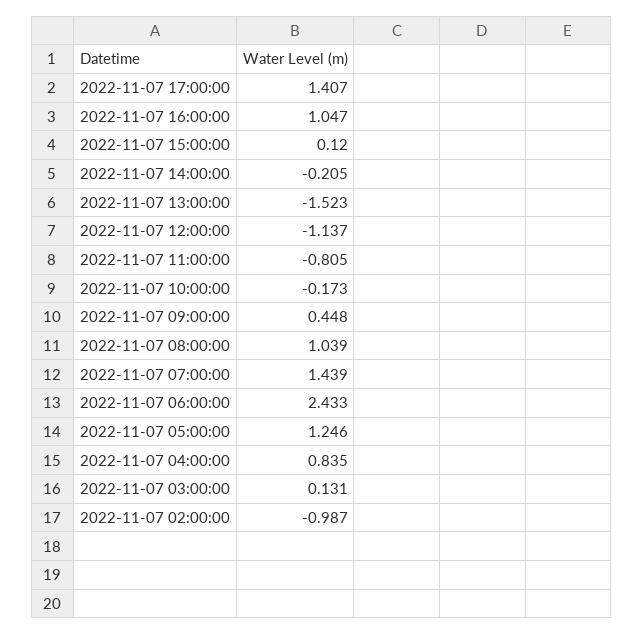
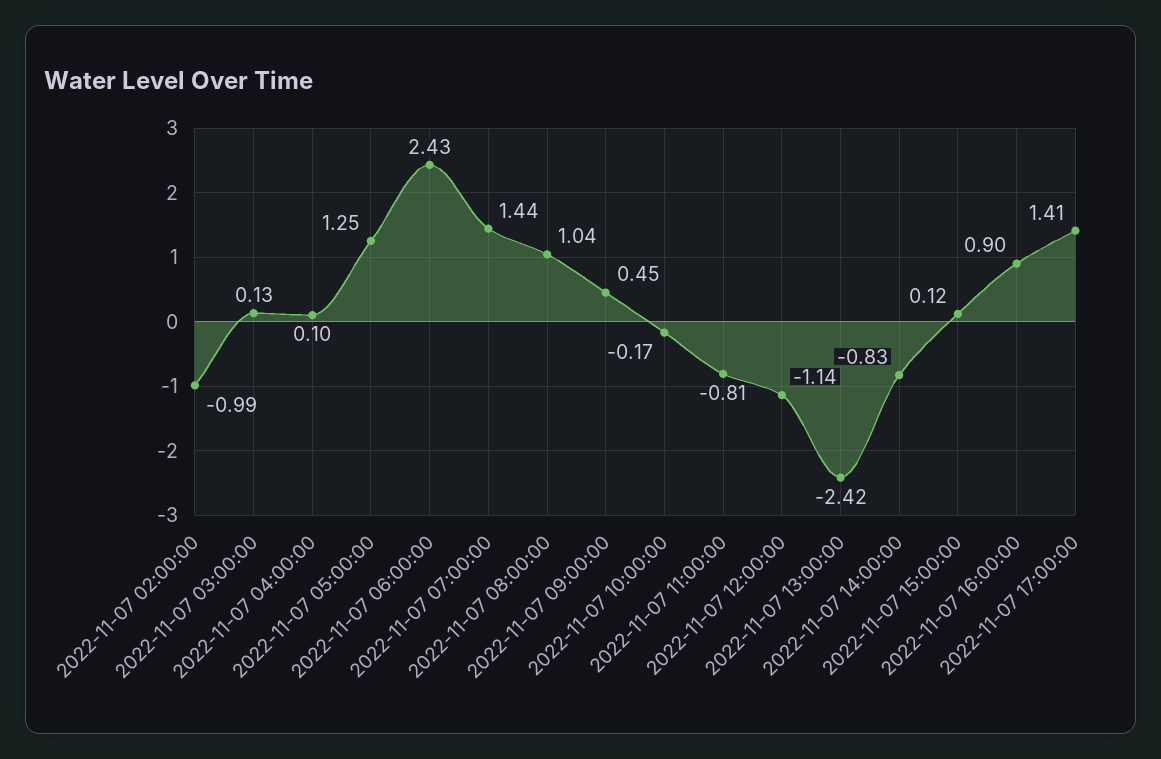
  {
    "2022-11-07 17:00:00": 1.407,
-   "2022-11-07 16:00:00": 1.047,
+   "2022-11-07 16:00:00": 0.9,
    "2022-11-07 15:00:00": 0.12,
-   "2022-11-07 14:00:00": -0.205,
+   "2022-11-07 14:00:00": -0.83,
-   "2022-11-07 13:00:00": -1.523,
+   "2022-11-07 13:00:00": -2.42,
    "2022-11-07 12:00:00": -1.137,
    "2022-11-07 11:00:00": -0.805,
    "2022-11-07 10:00:00": -0.173,
    "2022-11-07 09:00:00": 0.448,
    "2022-11-07 08:00:00": 1.039,
    "2022-11-07 07:00:00": 1.439,
    "2022-11-07 06:00:00": 2.433,
    "2022-11-07 05:00:00": 1.246,
-   "2022-11-07 04:00:00": 0.835,
+   "2022-11-07 04:00:00": 0.1,
    "2022-11-07 03:00:00": 0.131,
    "2022-11-07 02:00:00": -0.987
  }

